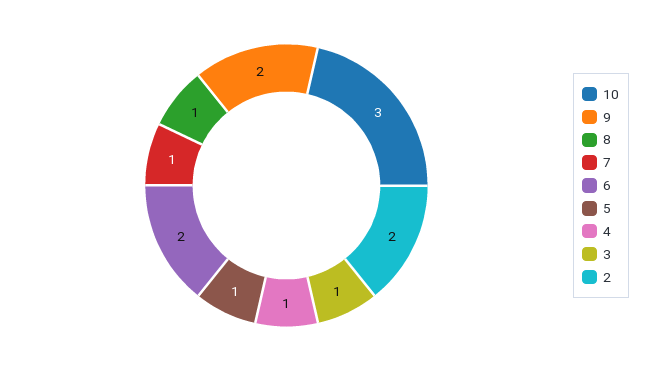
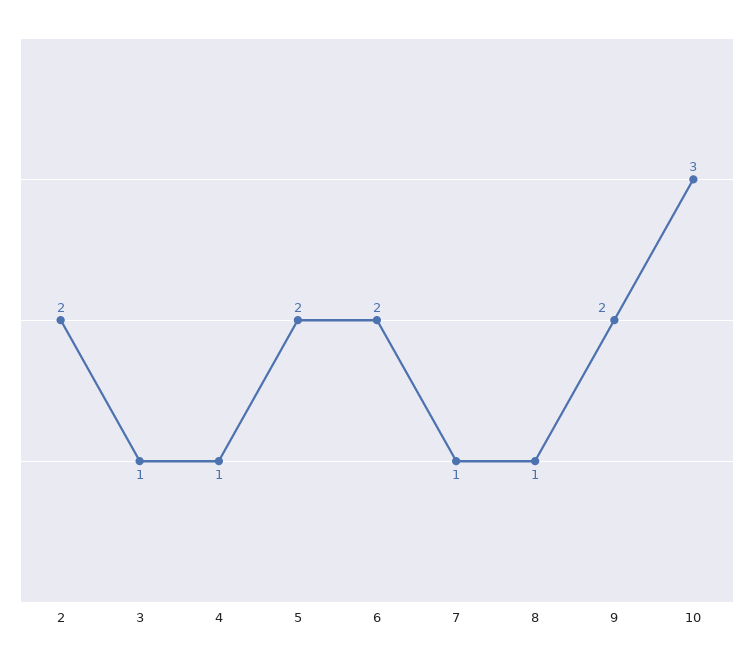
  {
    "10": 3,
    "9": 2,
    "8": 1,
    "7": 1,
    "6": 2,
-   "5": 1,
+   "5": 2,
    "4": 1,
    "3": 1,
    "2": 2
  }

